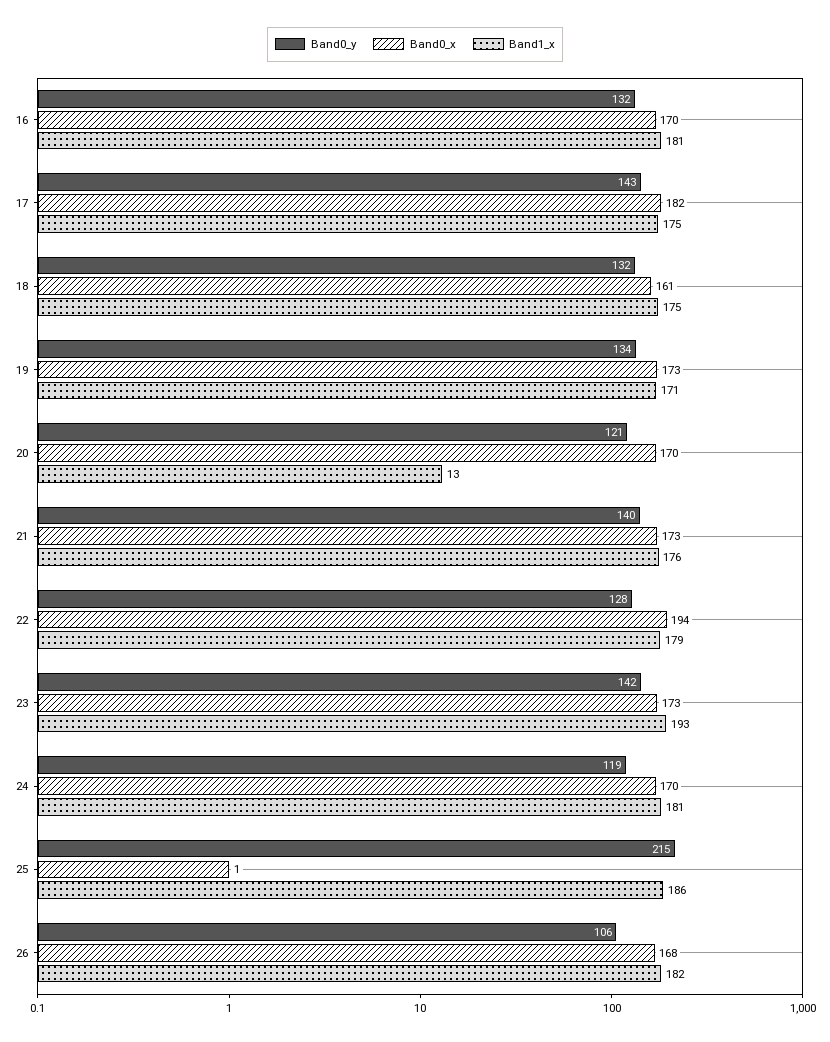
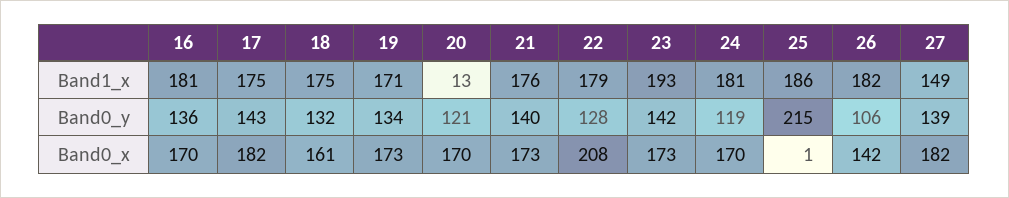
  {
    "Band0_y": {
-     "16": 132,
+     "16": 136,
      "17": 143,
      "18": 132,
      "19": 134,
      "20": 121,
      "21": 140,
      "22": 128,
      "23": 142,
      "24": 119,
      "25": 215,
-     "26": 106
+     "26": 106,
+     "27": 139
    },
    "Band0_x": {
      "16": 170,
      "17": 182,
      "18": 161,
      "19": 173,
      "20": 170,
      "21": 173,
-     "22": 194,
+     "22": 208,
      "23": 173,
      "24": 170,
      "25": 1,
-     "26": 168
+     "26": 142,
+     "27": 182
    },
    "Band1_x": {
      "16": 181,
      "17": 175,
      "18": 175,
      "19": 171,
      "20": 13,
      "21": 176,
      "22": 179,
      "23": 193,
      "24": 181,
      "25": 186,
-     "26": 182
+     "26": 182,
+     "27": 149
    }
  }

